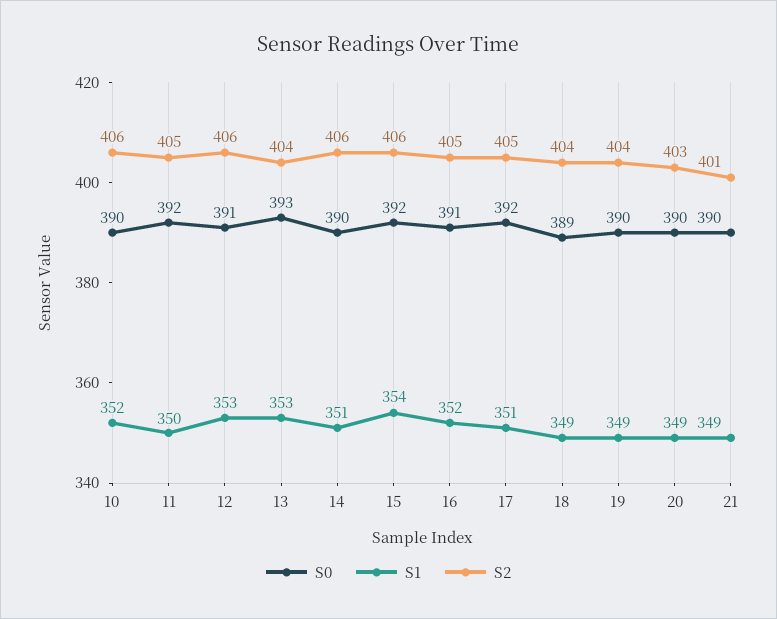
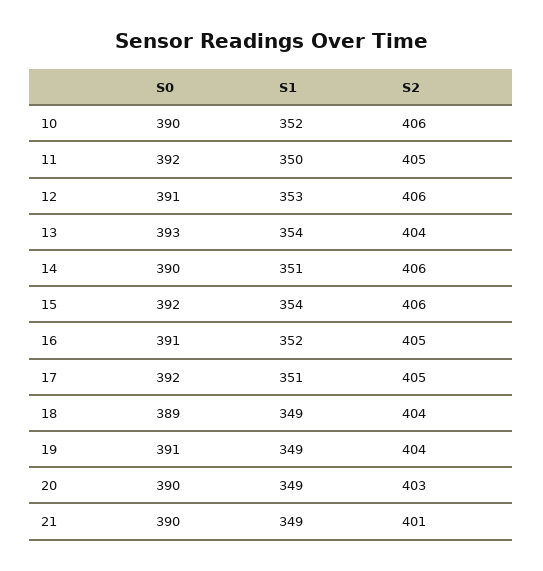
  {
    "S0": {
      "10": 390,
      "11": 392,
      "12": 391,
      "13": 393,
      "14": 390,
      "15": 392,
      "16": 391,
      "17": 392,
      "18": 389,
-     "19": 390,
+     "19": 391,
      "20": 390,
      "21": 390
    },
    "S1": {
      "10": 352,
      "11": 350,
      "12": 353,
-     "13": 353,
+     "13": 354,
      "14": 351,
      "15": 354,
      "16": 352,
      "17": 351,
      "18": 349,
      "19": 349,
      "20": 349,
      "21": 349
    },
    "S2": {
      "10": 406,
      "11": 405,
      "12": 406,
      "13": 404,
      "14": 406,
      "15": 406,
      "16": 405,
      "17": 405,
      "18": 404,
      "19": 404,
      "20": 403,
      "21": 401
    }
  }

